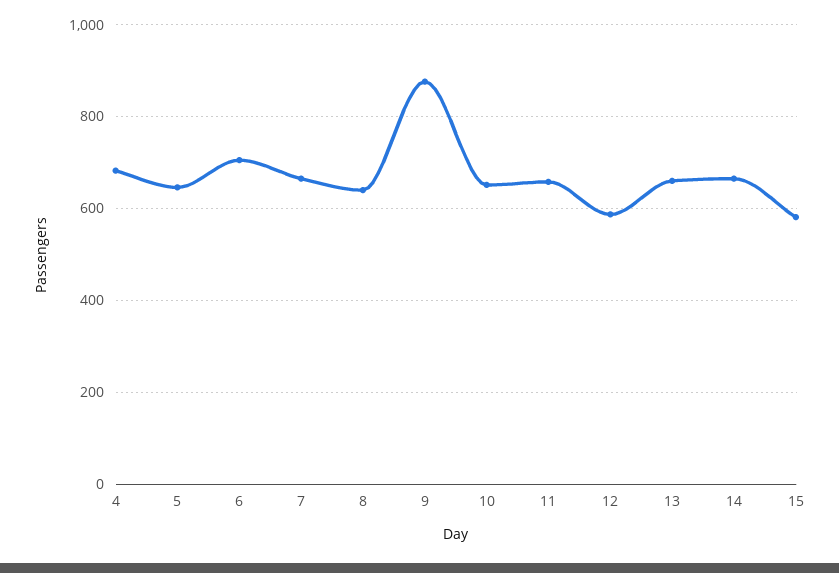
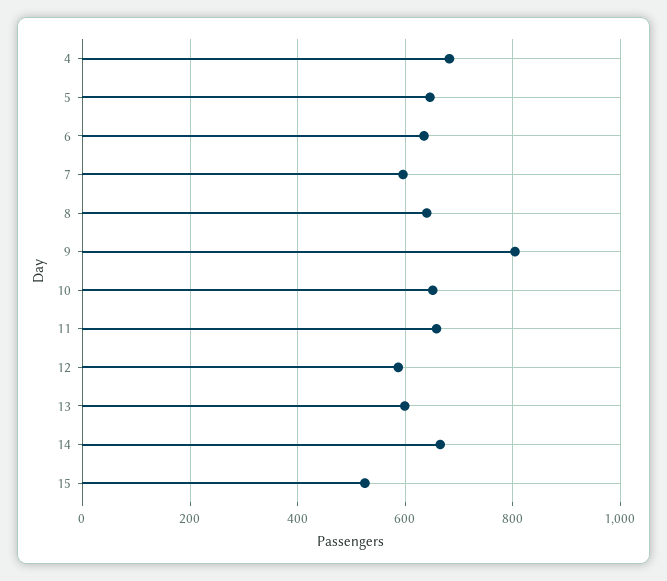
  {
    "4": 680,
    "5": 640,
-   "6": 700,
+   "6": 640,
-   "7": 660,
+   "7": 600,
    "8": 640,
-   "9": 880,
+   "9": 800,
    "10": 660,
    "11": 660,
    "12": 580,
-   "13": 660,
+   "13": 600,
    "14": 660,
-   "15": 580
+   "15": 520
  }

